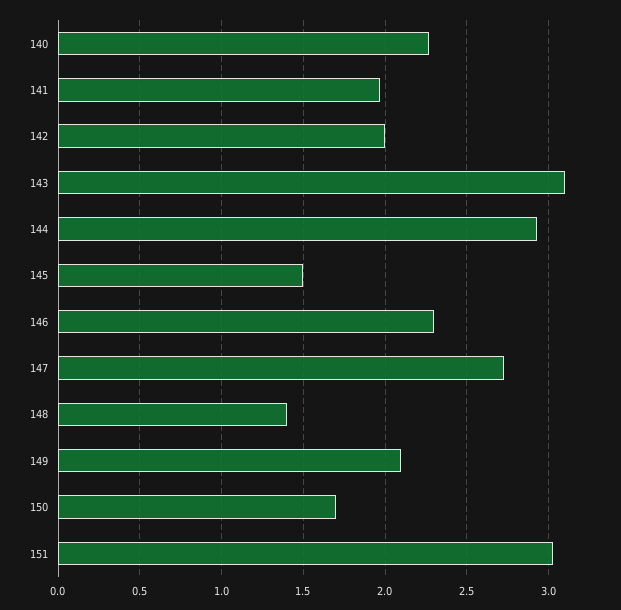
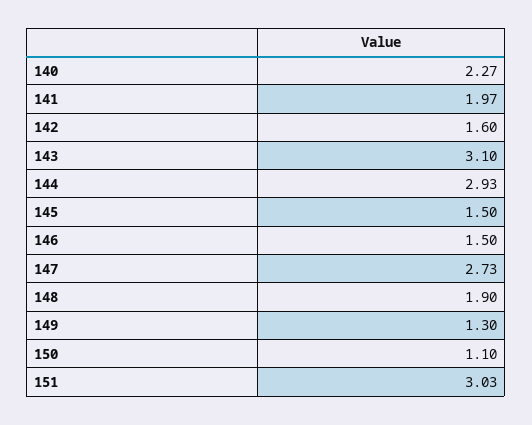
  {
    "140": 2.27,
    "141": 1.97,
-   "142": 2,
+   "142": 1.6,
    "143": 3.1,
    "144": 2.93,
    "145": 1.5,
-   "146": 2.3,
+   "146": 1.5,
    "147": 2.73,
-   "148": 1.4,
+   "148": 1.9,
-   "149": 2.1,
+   "149": 1.3,
-   "150": 1.7,
+   "150": 1.1,
    "151": 3.03
  }

